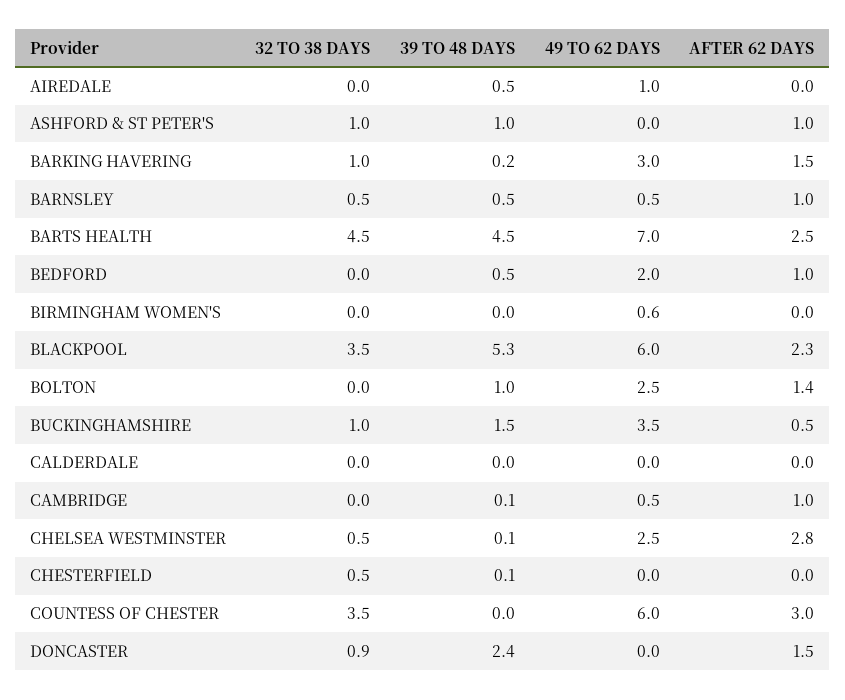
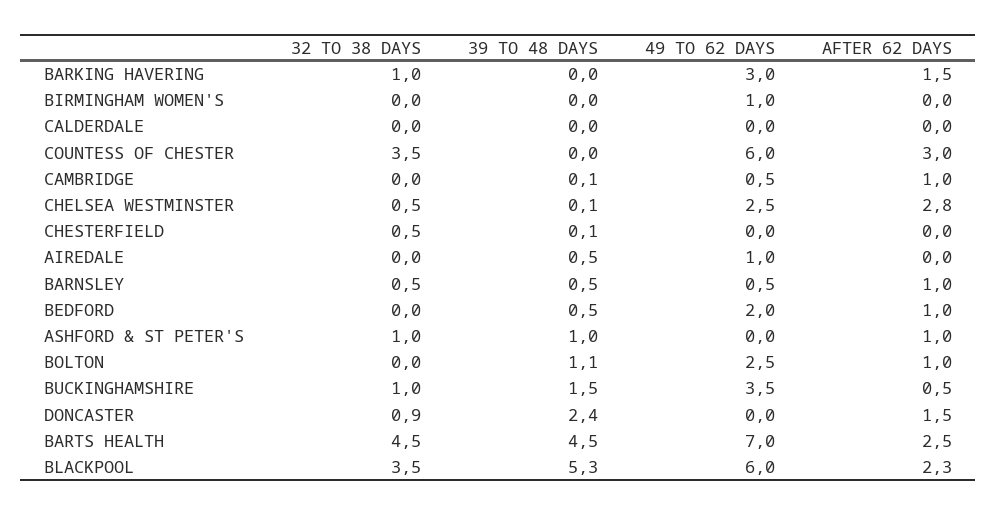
  {
    "32 TO 38 DAYS": {
      "AIREDALE": 0,
      "ASHFORD & ST PETER'S": 1,
      "BARKING HAVERING": 1,
      "BARNSLEY": 0.5,
      "BARTS HEALTH": 4.5,
      "BEDFORD": 0,
      "BIRMINGHAM WOMEN'S": 0,
      "BLACKPOOL": 3.5,
      "BOLTON": 0,
      "BUCKINGHAMSHIRE": 1,
      "CALDERDALE": 0,
      "CAMBRIDGE": 0,
      "CHELSEA WESTMINSTER": 0.5,
      "CHESTERFIELD": 0.5,
      "COUNTESS OF CHESTER": 3.5,
      "DONCASTER": 0.9
    },
    "39 TO 48 DAYS": {
      "AIREDALE": 0.5,
      "ASHFORD & ST PETER'S": 1,
-     "BARKING HAVERING": 0.2,
+     "BARKING HAVERING": 0,
      "BARNSLEY": 0.5,
      "BARTS HEALTH": 4.5,
      "BEDFORD": 0.5,
      "BIRMINGHAM WOMEN'S": 0,
      "BLACKPOOL": 5.3,
-     "BOLTON": 1,
+     "BOLTON": 1.1,
      "BUCKINGHAMSHIRE": 1.5,
      "CALDERDALE": 0,
      "CAMBRIDGE": 0.1,
      "CHELSEA WESTMINSTER": 0.1,
      "CHESTERFIELD": 0.1,
      "COUNTESS OF CHESTER": 0,
      "DONCASTER": 2.4
    },
    "49 TO 62 DAYS": {
      "AIREDALE": 1,
      "ASHFORD & ST PETER'S": 0,
      "BARKING HAVERING": 3,
      "BARNSLEY": 0.5,
      "BARTS HEALTH": 7,
      "BEDFORD": 2,
-     "BIRMINGHAM WOMEN'S": 0.6,
+     "BIRMINGHAM WOMEN'S": 1,
      "BLACKPOOL": 6,
      "BOLTON": 2.5,
      "BUCKINGHAMSHIRE": 3.5,
      "CALDERDALE": 0,
      "CAMBRIDGE": 0.5,
      "CHELSEA WESTMINSTER": 2.5,
      "CHESTERFIELD": 0,
      "COUNTESS OF CHESTER": 6,
      "DONCASTER": 0
    },
    "AFTER 62 DAYS": {
      "AIREDALE": 0,
      "ASHFORD & ST PETER'S": 1,
      "BARKING HAVERING": 1.5,
      "BARNSLEY": 1,
      "BARTS HEALTH": 2.5,
      "BEDFORD": 1,
      "BIRMINGHAM WOMEN'S": 0,
      "BLACKPOOL": 2.3,
-     "BOLTON": 1.4,
+     "BOLTON": 1,
      "BUCKINGHAMSHIRE": 0.5,
      "CALDERDALE": 0,
      "CAMBRIDGE": 1,
      "CHELSEA WESTMINSTER": 2.8,
      "CHESTERFIELD": 0,
      "COUNTESS OF CHESTER": 3,
      "DONCASTER": 1.5
    }
  }

